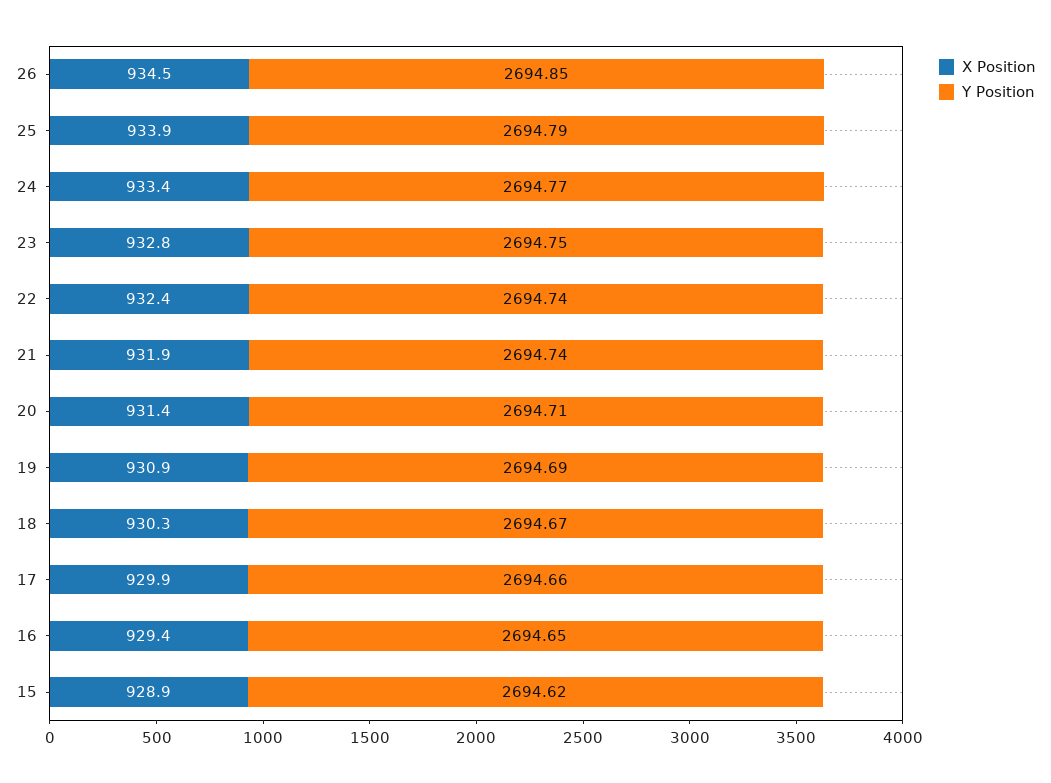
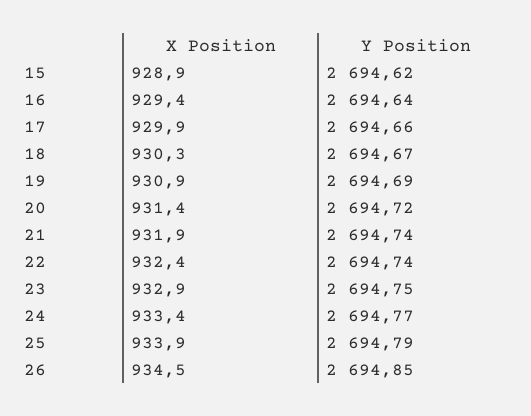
  {
    "X Position": {
      "26": 934.5,
      "25": 933.9,
      "24": 933.4,
-     "23": 932.8,
+     "23": 932.9,
      "22": 932.4,
      "21": 931.9,
      "20": 931.4,
      "19": 930.9,
      "18": 930.3,
      "17": 929.9,
      "16": 929.4,
      "15": 928.9
    },
    "Y Position": {
      "26": 2694.85,
      "25": 2694.79,
      "24": 2694.77,
      "23": 2694.75,
      "22": 2694.74,
      "21": 2694.74,
-     "20": 2694.71,
+     "20": 2694.72,
      "19": 2694.69,
      "18": 2694.67,
      "17": 2694.66,
-     "16": 2694.65,
+     "16": 2694.64,
      "15": 2694.62
    }
  }

